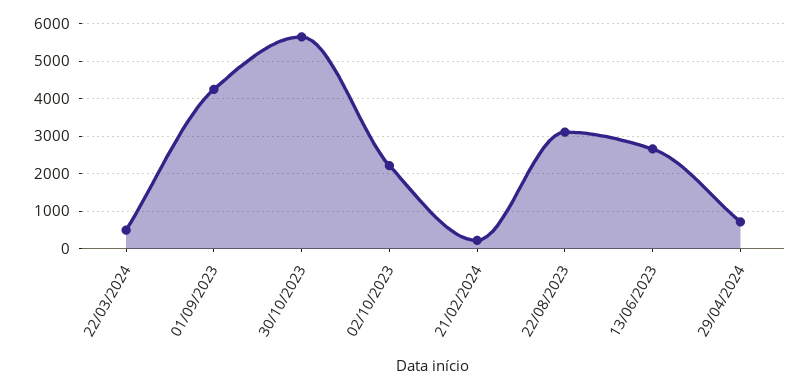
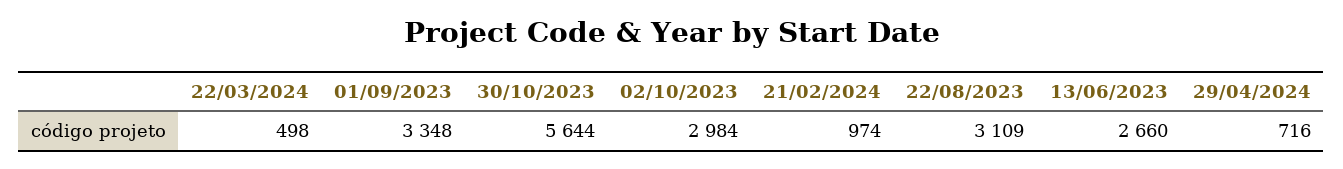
  {
    "22/03/2024": 498,
-   "01/09/2023": 4200,
+   "01/09/2023": 3348,
    "30/10/2023": 5644,
-   "02/10/2023": 2200,
+   "02/10/2023": 2984,
-   "21/02/2024": 200,
+   "21/02/2024": 974,
    "22/08/2023": 3109,
    "13/06/2023": 2660,
    "29/04/2024": 716
  }

